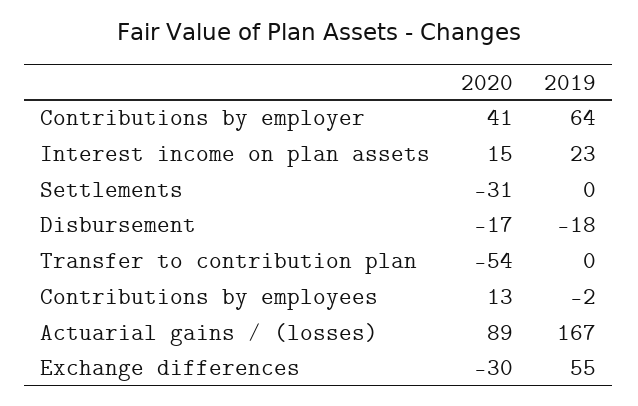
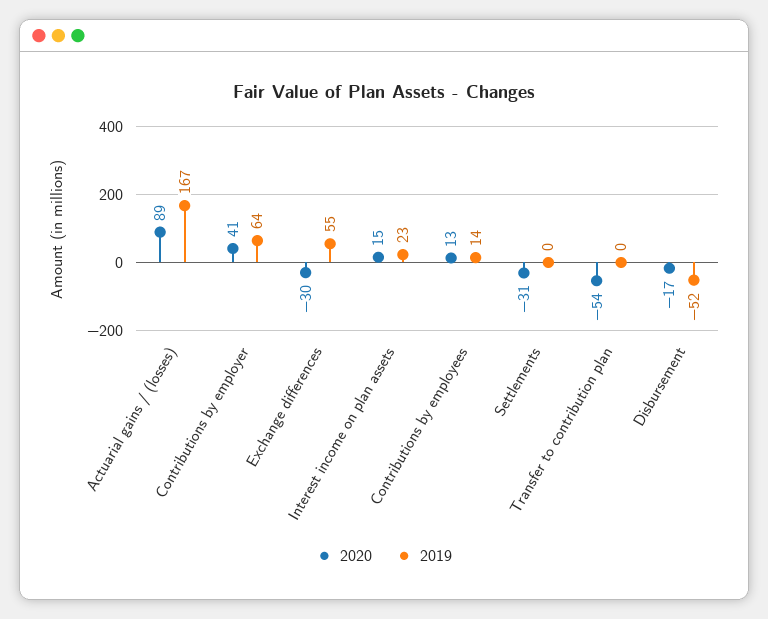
  {
    "2020": {
      "Contributions by employer": 41,
      "Interest income on plan assets": 15,
      "Settlements": -31,
      "Disbursement": -17,
      "Transfer to contribution plan": -54,
      "Contributions by employees": 13,
      "Actuarial gains / (losses)": 89,
      "Exchange differences": -30
    },
    "2019": {
      "Contributions by employer": 64,
      "Interest income on plan assets": 23,
      "Settlements": 0,
-     "Disbursement": -18,
+     "Disbursement": -52,
      "Transfer to contribution plan": 0,
-     "Contributions by employees": -2,
+     "Contributions by employees": 14,
      "Actuarial gains / (losses)": 167,
      "Exchange differences": 55
    }
  }

